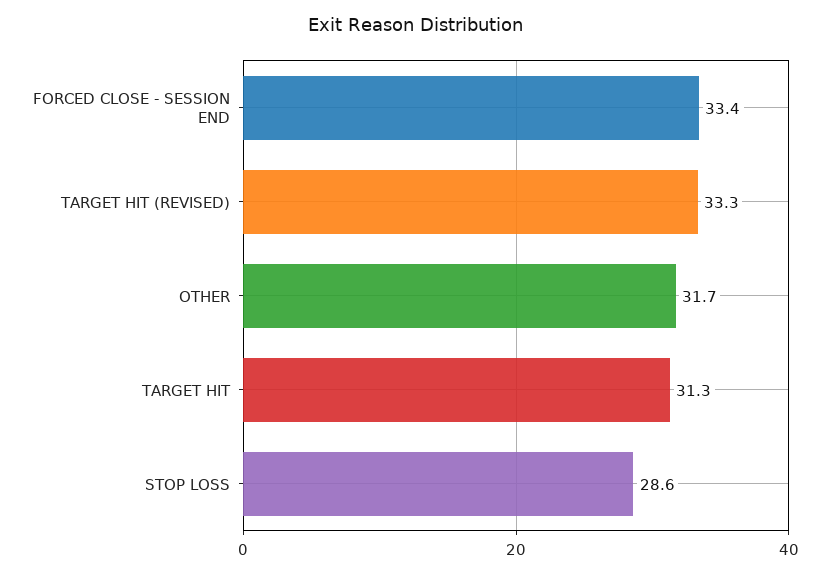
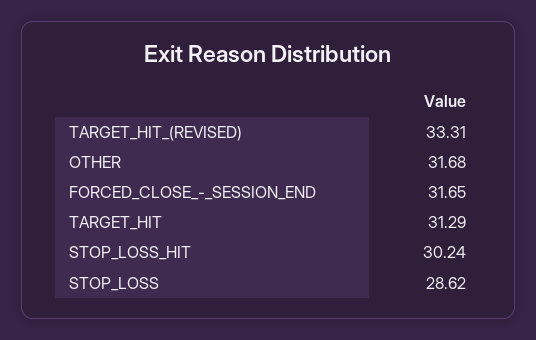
  {
-   "FORCED CLOSE - SESSION END": 33.4,
+   "FORCED CLOSE - SESSION END": 31.65,
    "TARGET HIT (REVISED)": 33.31,
    "OTHER": 31.68,
    "TARGET HIT": 31.29,
-   "STOP LOSS": 28.62
+   "STOP LOSS": 28.62,
+   "STOP_LOSS_HIT": 30.24
  }

